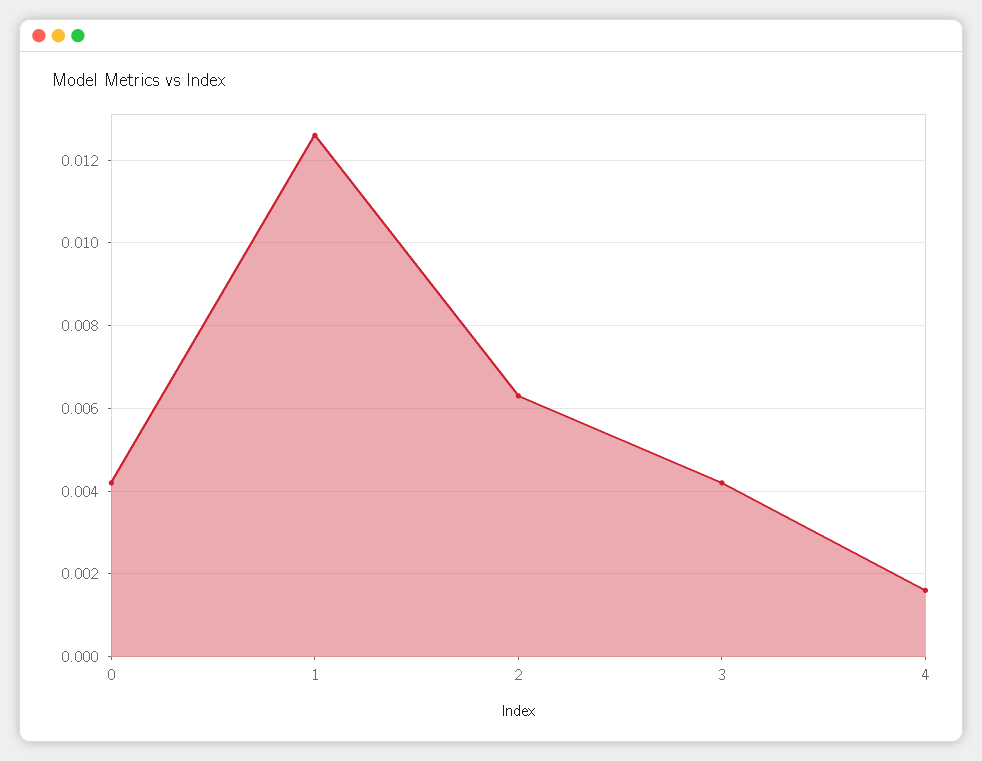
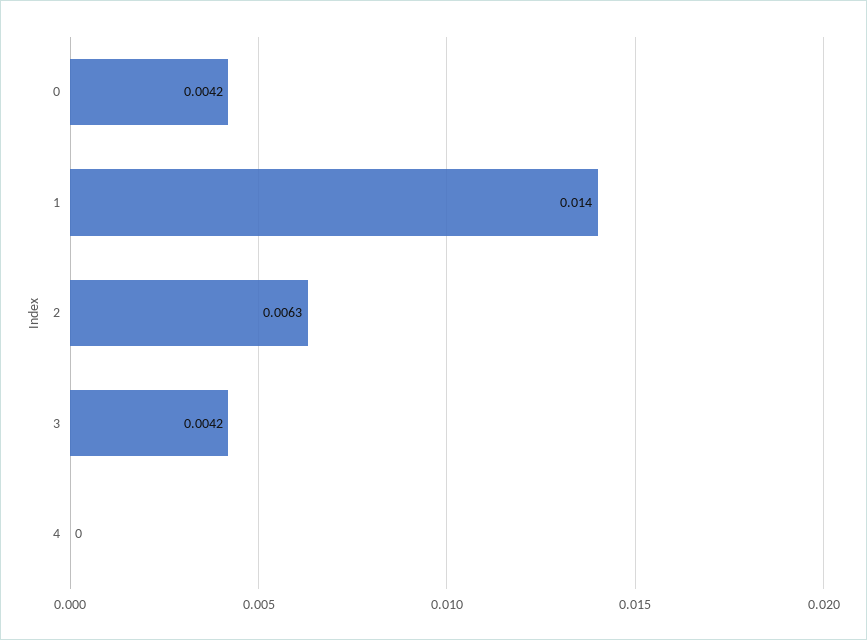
  {
    "0": 0.0042,
-   "1": 0.0125,
+   "1": 0.014,
    "2": 0.0063,
    "3": 0.0042,
-   "4": 0.0015
+   "4": 0
  }

